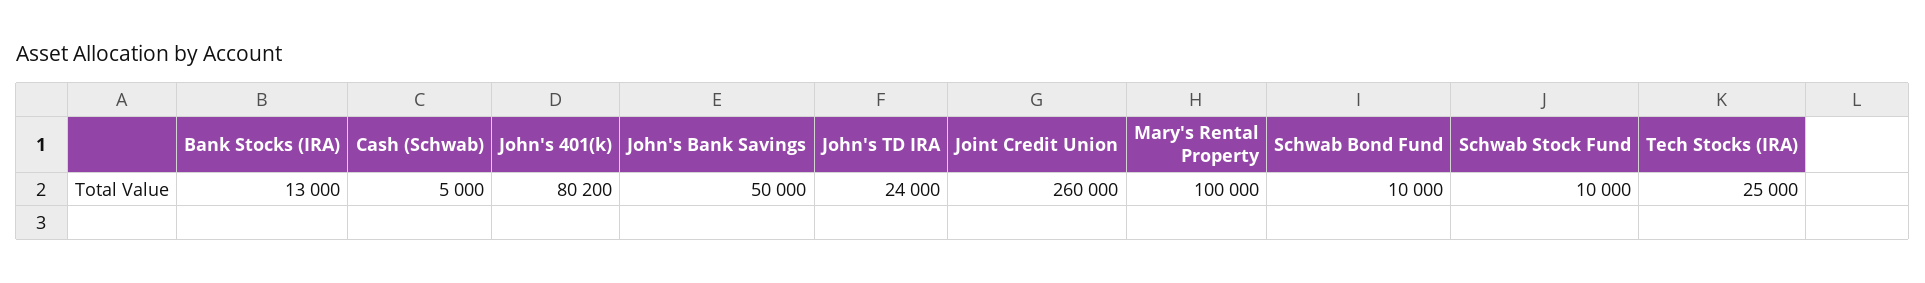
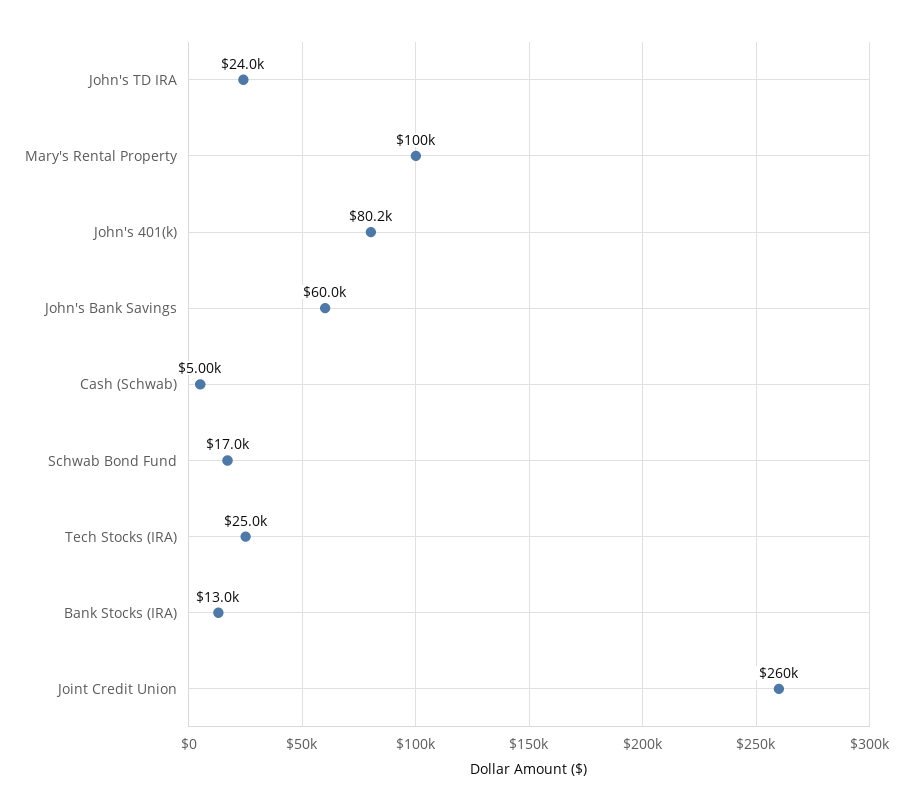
  {
    "Bank Stocks (IRA)": 13000,
    "Cash (Schwab)": 5000,
    "John's 401(k)": 80200,
-   "John's Bank Savings": 50000,
+   "John's Bank Savings": 60000,
    "John's TD IRA": 24000,
    "Joint Credit Union": 260000,
    "Mary's Rental Property": 100000,
-   "Schwab Bond Fund": 10000,
+   "Schwab Bond Fund": 17000,
-   "Schwab Stock Fund": 10000,
    "Tech Stocks (IRA)": 25000
  }

